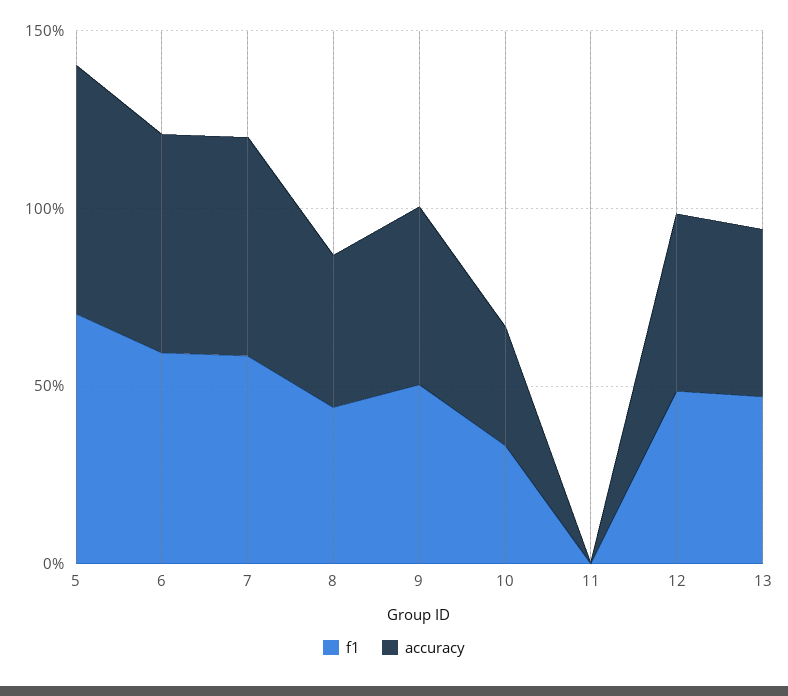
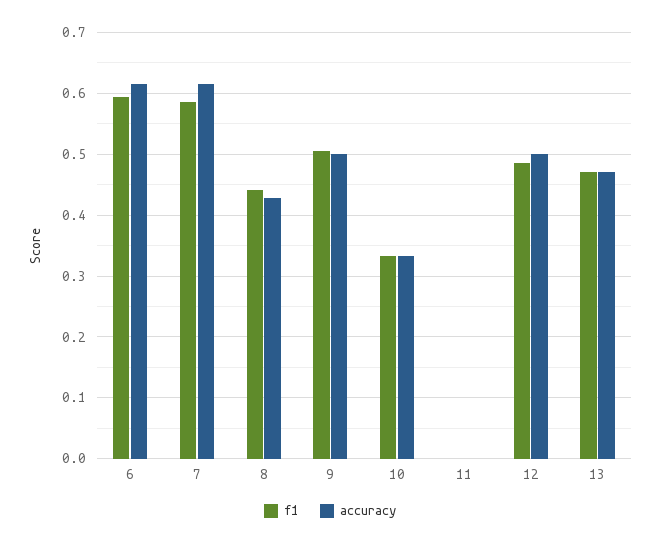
  {
    "f1": {
-     "5": 0.7,
      "6": 0.59,
      "7": 0.59,
      "8": 0.44,
      "9": 0.5,
      "10": 0.33,
      "11": 0,
      "12": 0.49,
      "13": 0.47
    },
    "accuracy": {
-     "5": 0.7,
      "6": 0.62,
      "7": 0.62,
      "8": 0.43,
      "9": 0.5,
      "10": 0.33,
      "11": 0,
      "12": 0.5,
      "13": 0.47
    }
  }

